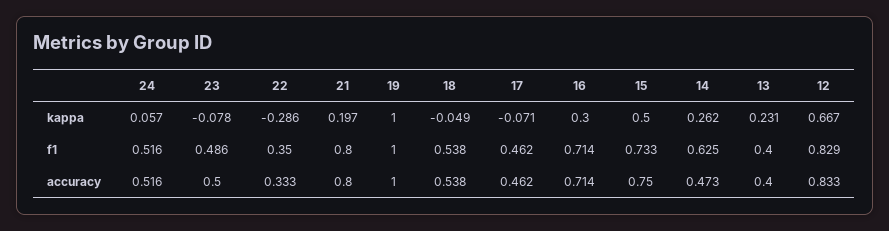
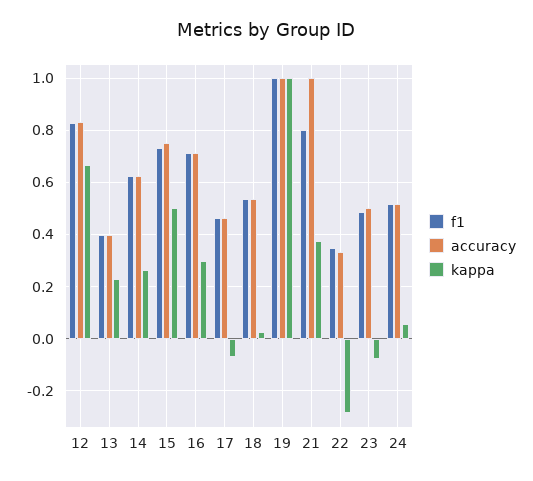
  {
    "kappa": {
      "24": 0.057,
      "23": -0.078,
      "22": -0.286,
-     "21": 0.197,
+     "21": 0.375,
      "19": 1,
-     "18": -0.049,
+     "18": 0.025,
      "17": -0.071,
      "16": 0.3,
      "15": 0.5,
      "14": 0.262,
      "13": 0.231,
      "12": 0.667
    },
    "f1": {
      "24": 0.516,
      "23": 0.486,
      "22": 0.35,
      "21": 0.8,
      "19": 1,
      "18": 0.538,
      "17": 0.462,
      "16": 0.714,
      "15": 0.733,
      "14": 0.625,
      "13": 0.4,
      "12": 0.829
    },
    "accuracy": {
      "24": 0.516,
      "23": 0.5,
      "22": 0.333,
-     "21": 0.8,
+     "21": 1,
      "19": 1,
      "18": 0.538,
      "17": 0.462,
      "16": 0.714,
      "15": 0.75,
-     "14": 0.473,
+     "14": 0.625,
      "13": 0.4,
      "12": 0.833
    }
  }

